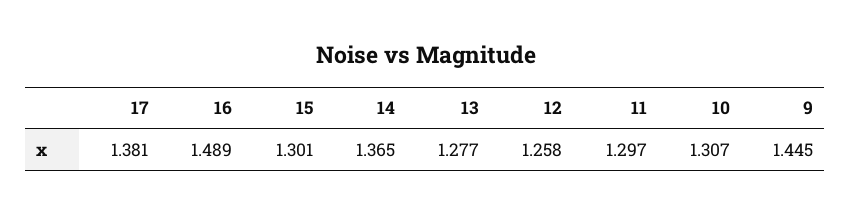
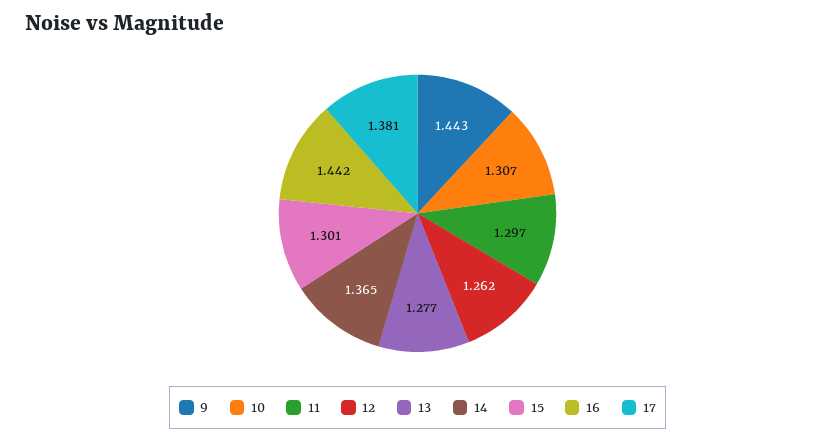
  {
    "17": 1.381,
-   "16": 1.489,
+   "16": 1.442,
    "15": 1.301,
    "14": 1.365,
    "13": 1.277,
-   "12": 1.258,
+   "12": 1.262,
    "11": 1.297,
    "10": 1.307,
-   "9": 1.445
+   "9": 1.443
  }

